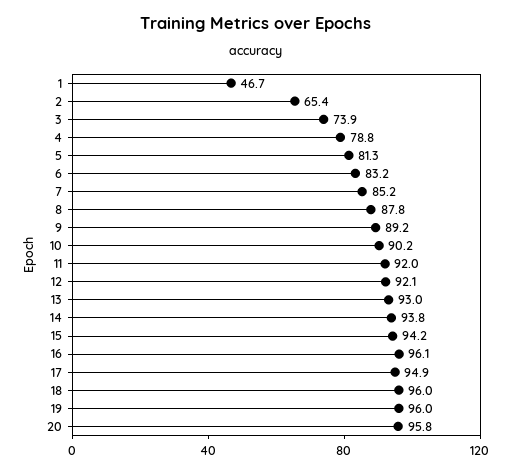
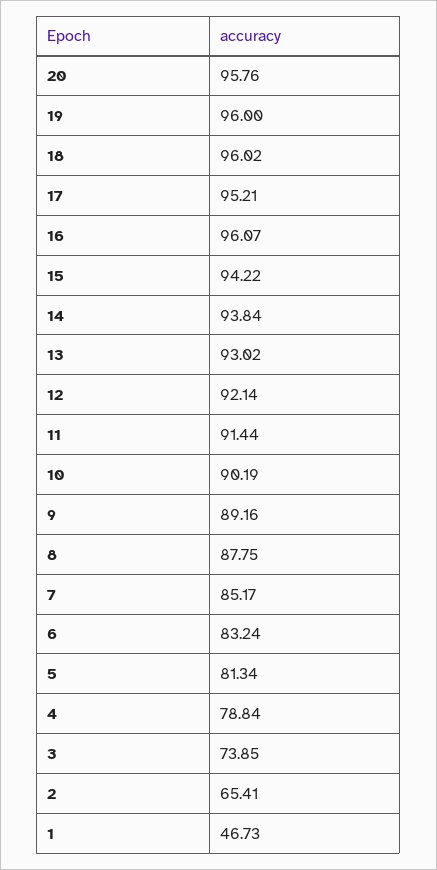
  {
    "1": 46.73,
    "2": 65.41,
    "3": 73.85,
    "4": 78.84,
    "5": 81.34,
    "6": 83.24,
    "7": 85.17,
    "8": 87.75,
    "9": 89.16,
    "10": 90.19,
-   "11": 92,
+   "11": 91.44,
    "12": 92.14,
    "13": 93.02,
    "14": 93.84,
    "15": 94.22,
    "16": 96.07,
-   "17": 94.9,
+   "17": 95.21,
    "18": 96.02,
    "19": 96,
    "20": 95.76
  }

